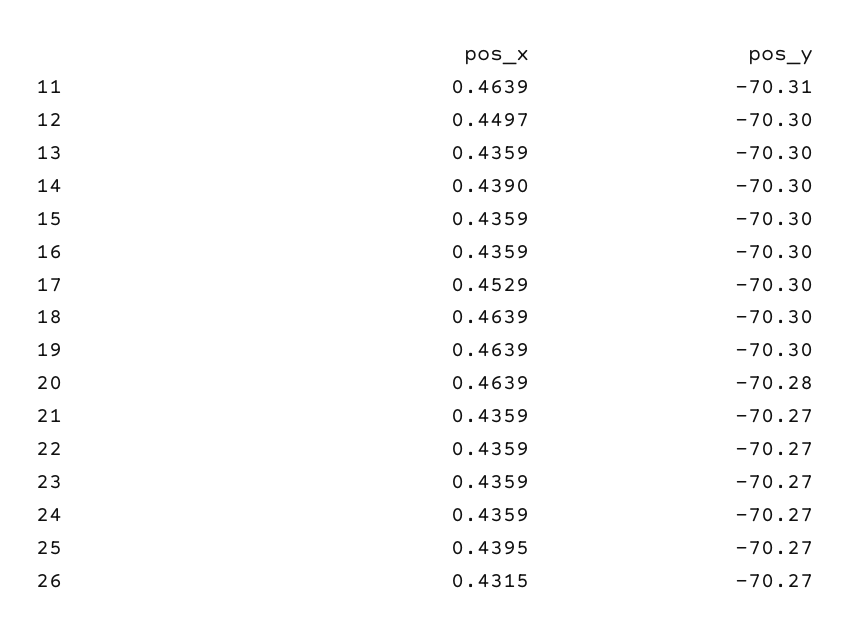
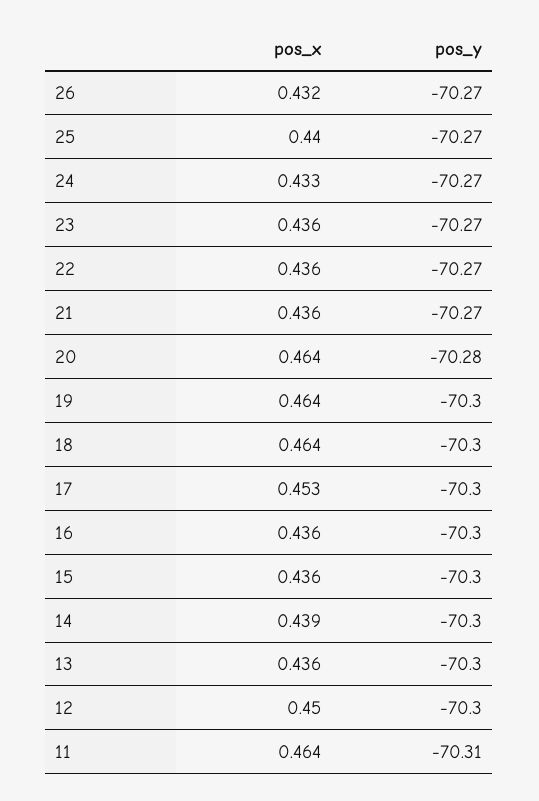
  {
    "pos_x": {
      "11": 0.4639,
      "12": 0.4497,
      "13": 0.4359,
      "14": 0.439,
      "15": 0.4359,
      "16": 0.4359,
      "17": 0.4529,
      "18": 0.4639,
      "19": 0.4639,
      "20": 0.4639,
      "21": 0.4359,
      "22": 0.4359,
      "23": 0.4359,
-     "24": 0.4359,
+     "24": 0.433,
      "25": 0.4395,
      "26": 0.4315
    },
    "pos_y": {
      "11": -70.31,
      "12": -70.3,
      "13": -70.3,
      "14": -70.3,
      "15": -70.3,
      "16": -70.3,
      "17": -70.3,
      "18": -70.3,
      "19": -70.3,
      "20": -70.28,
      "21": -70.27,
      "22": -70.27,
      "23": -70.27,
      "24": -70.27,
      "25": -70.27,
      "26": -70.27
    }
  }

